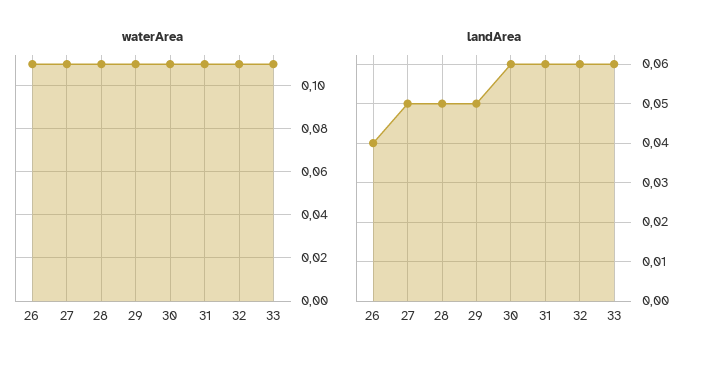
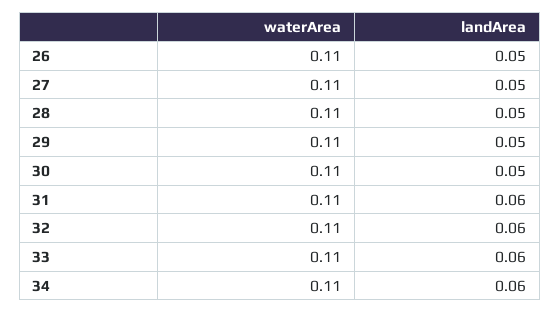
  {
    "waterArea": {
      "26": 0.11,
      "27": 0.11,
      "28": 0.11,
      "29": 0.11,
      "30": 0.11,
      "31": 0.11,
      "32": 0.11,
-     "33": 0.11
+     "33": 0.11,
+     "34": 0.11
    },
    "landArea": {
-     "26": 0.04,
+     "26": 0.05,
      "27": 0.05,
      "28": 0.05,
      "29": 0.05,
-     "30": 0.06,
+     "30": 0.05,
      "31": 0.06,
      "32": 0.06,
-     "33": 0.06
+     "33": 0.06,
+     "34": 0.06
    }
  }

